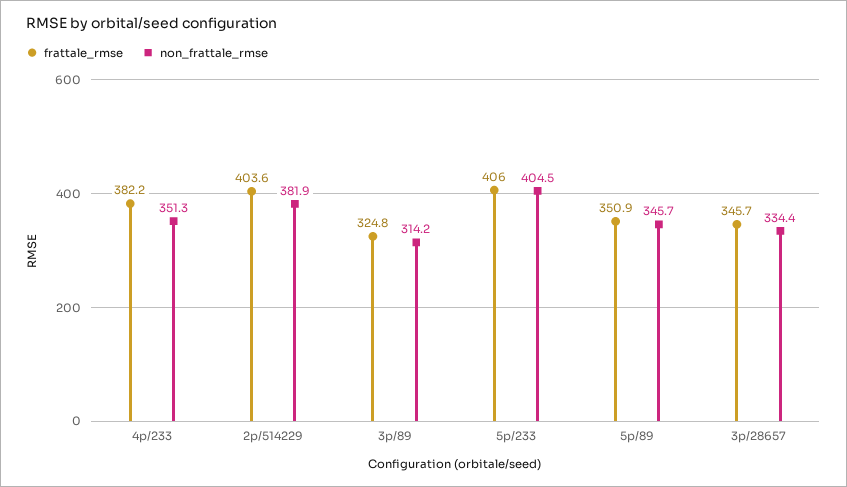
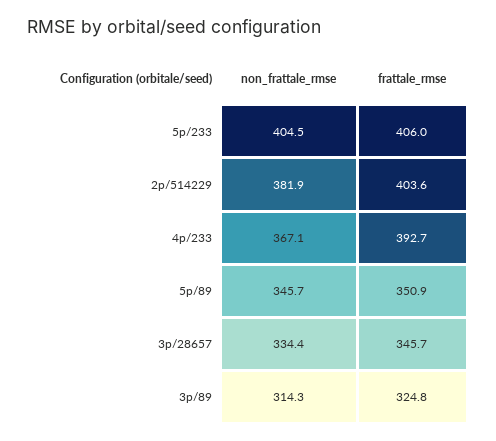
  {
    "frattale_rmse": {
-     "4p/233": 382.2,
+     "4p/233": 392.7,
      "2p/514229": 403.6,
      "3p/89": 324.8,
      "5p/233": 406,
      "5p/89": 350.9,
      "3p/28657": 345.7
    },
    "non_frattale_rmse": {
-     "4p/233": 351.3,
+     "4p/233": 367.1,
      "2p/514229": 381.9,
-     "3p/89": 314.2,
+     "3p/89": 314.3,
      "5p/233": 404.5,
      "5p/89": 345.7,
      "3p/28657": 334.4
    }
  }

